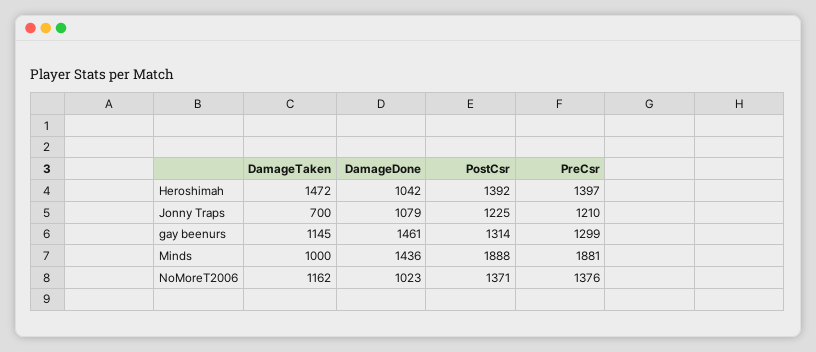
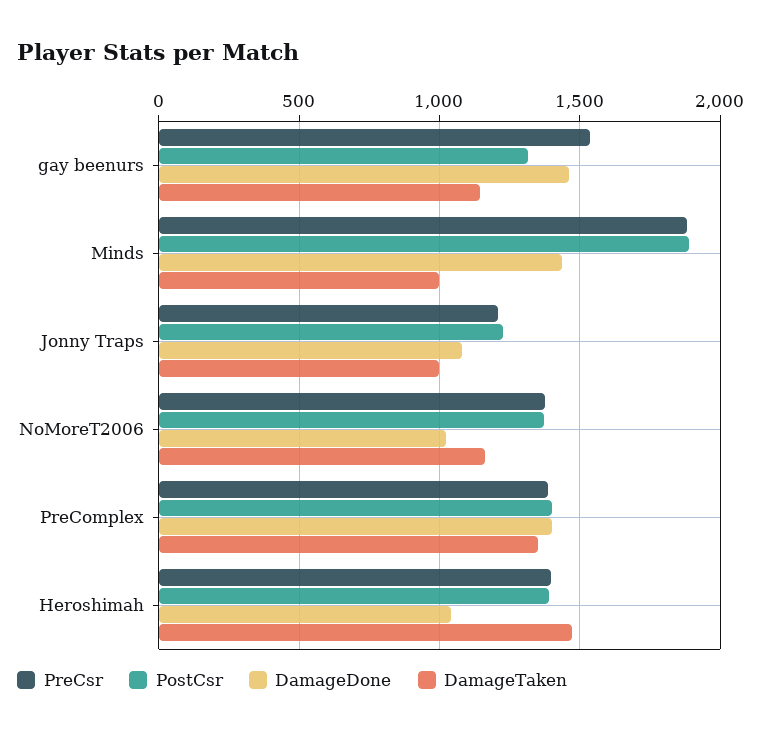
  {
    "DamageTaken": {
      "Heroshimah": 1472,
-     "Jonny Traps": 700,
+     "Jonny Traps": 1000,
      "gay beenurs": 1145,
      "Minds": 1000,
-     "NoMoreT2006": 1162
+     "NoMoreT2006": 1162,
+     "PreComplex": 1350
    },
    "DamageDone": {
      "Heroshimah": 1042,
      "Jonny Traps": 1079,
      "gay beenurs": 1461,
      "Minds": 1436,
-     "NoMoreT2006": 1023
+     "NoMoreT2006": 1023,
+     "PreComplex": 1400
    },
    "PostCsr": {
      "Heroshimah": 1392,
      "Jonny Traps": 1225,
      "gay beenurs": 1314,
      "Minds": 1888,
-     "NoMoreT2006": 1371
+     "NoMoreT2006": 1371,
+     "PreComplex": 1400
    },
    "PreCsr": {
      "Heroshimah": 1397,
      "Jonny Traps": 1210,
-     "gay beenurs": 1299,
+     "gay beenurs": 1550,
      "Minds": 1881,
-     "NoMoreT2006": 1376
+     "NoMoreT2006": 1376,
+     "PreComplex": 1400
    }
  }

